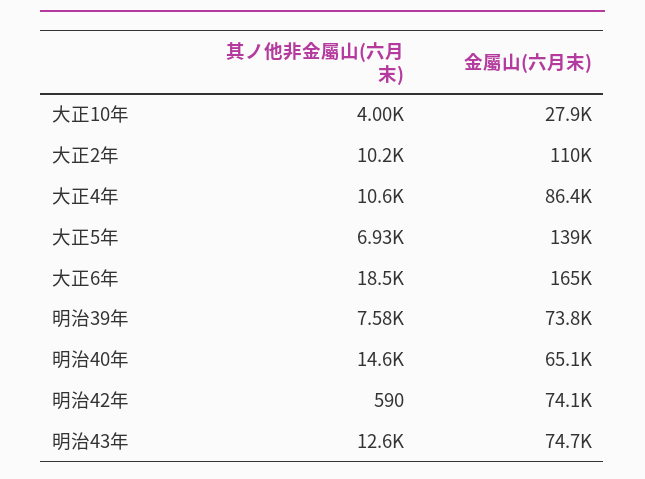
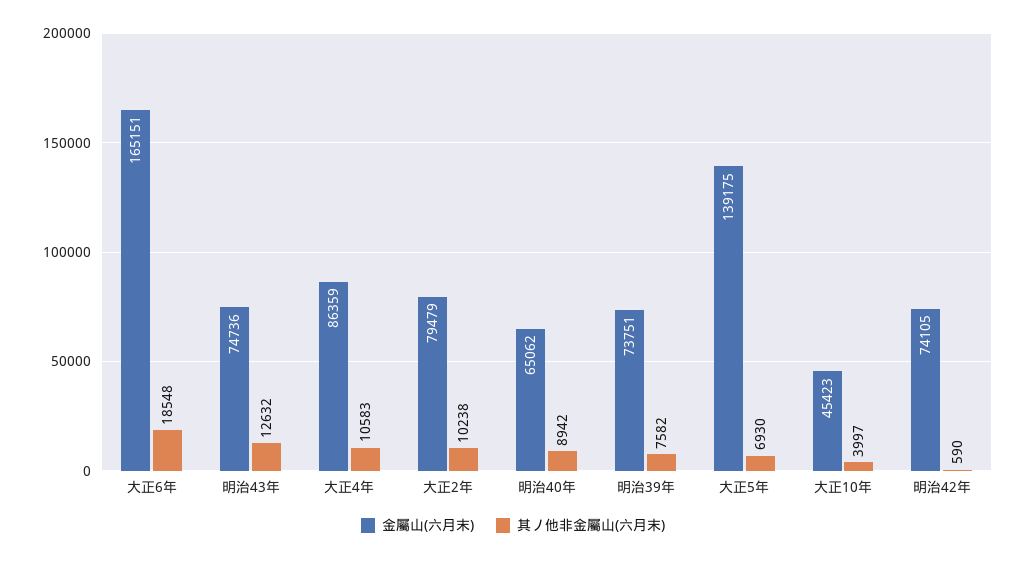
  {
    "其ノ他非金屬山(六月末)": {
      "大正10年": 3997,
      "大正2年": 10238,
      "大正4年": 10583,
      "大正5年": 6930,
      "大正6年": 18548,
      "明治39年": 7582,
-     "明治40年": 14600,
+     "明治40年": 8942,
      "明治42年": 590,
      "明治43年": 12632
    },
    "金屬山(六月末)": {
-     "大正10年": 27900,
+     "大正10年": 45423,
-     "大正2年": 110000,
+     "大正2年": 79479,
      "大正4年": 86359,
      "大正5年": 139175,
      "大正6年": 165151,
      "明治39年": 73751,
      "明治40年": 65062,
      "明治42年": 74105,
      "明治43年": 74736
    }
  }

